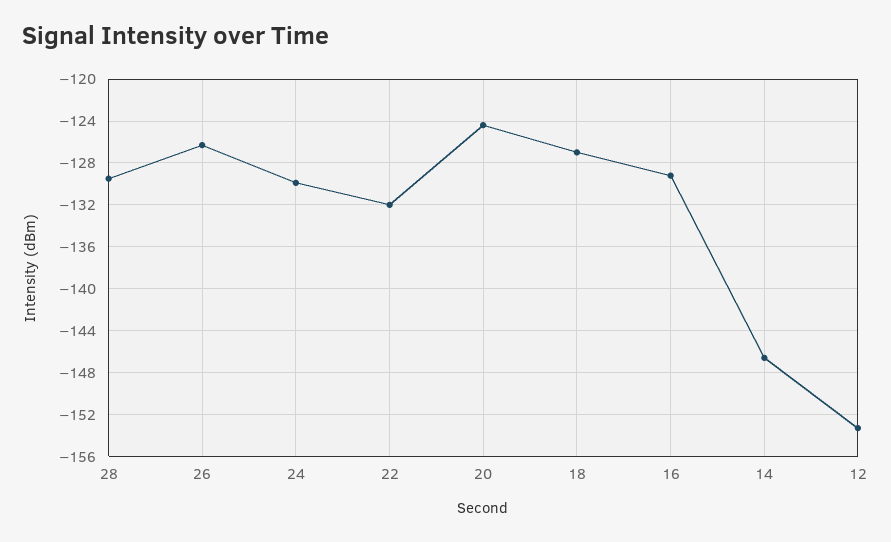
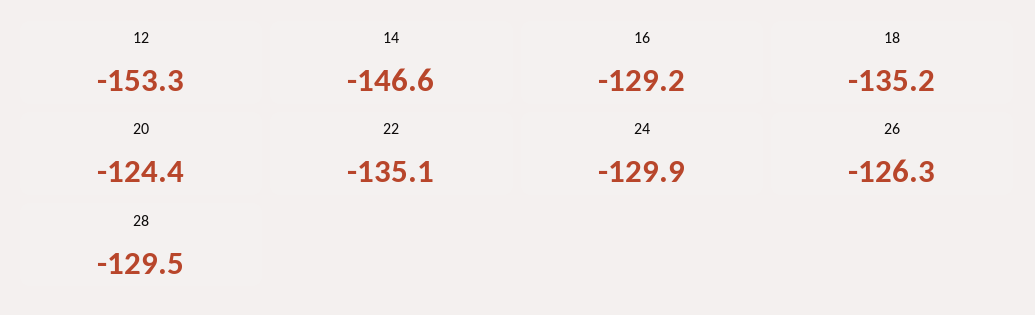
  {
    "28": -129.5,
    "26": -126.3,
    "24": -129.9,
-   "22": -132,
+   "22": -135.1,
    "20": -124.4,
-   "18": -127,
+   "18": -135.2,
    "16": -129.2,
    "14": -146.6,
    "12": -153.3
  }

